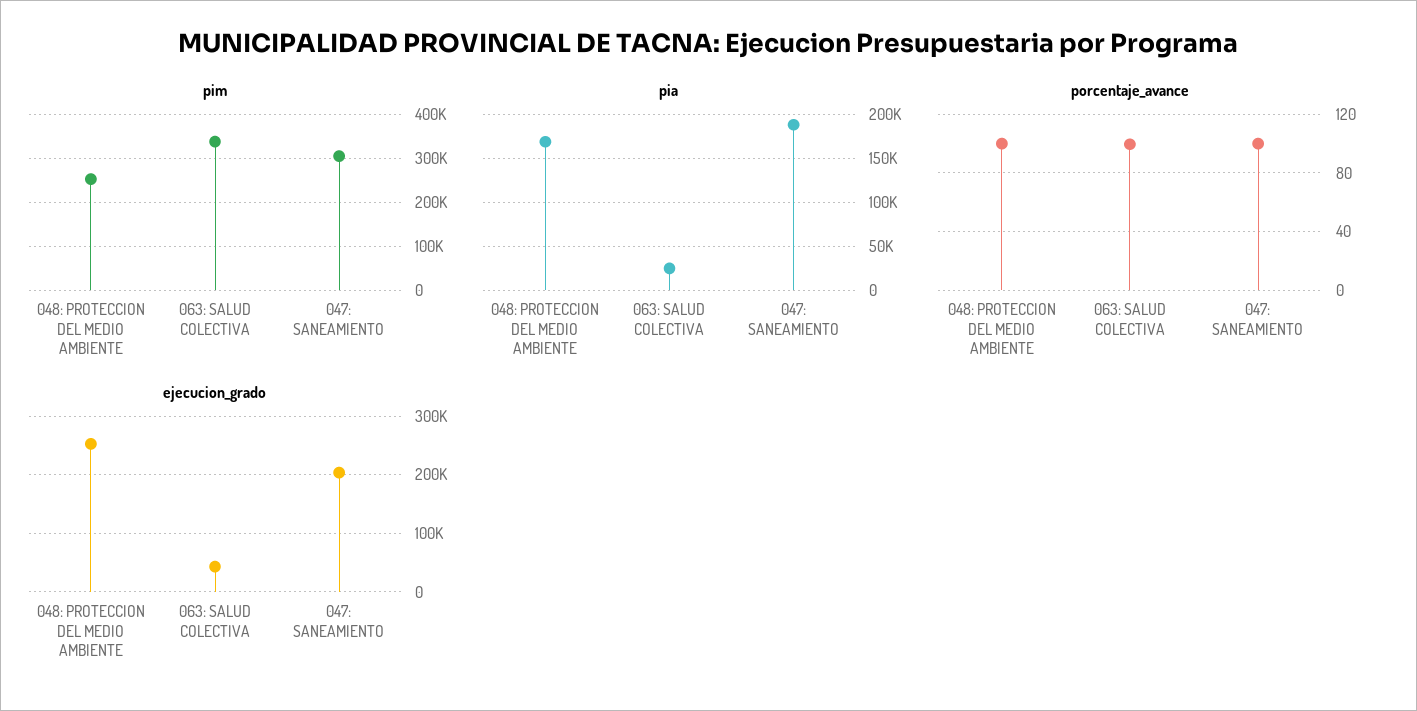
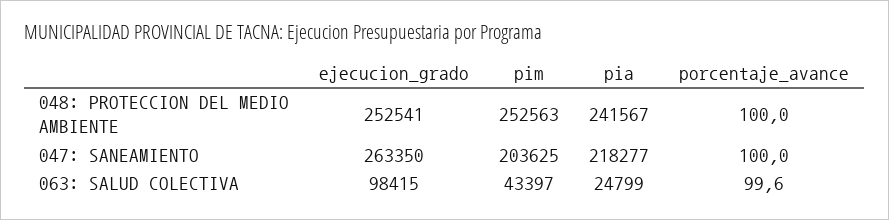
  {
    "pim": {
      "048: PROTECCION DEL MEDIO AMBIENTE": 252563,
-     "063: SALUD COLECTIVA": 340000,
+     "063: SALUD COLECTIVA": 43397,
-     "047: SANEAMIENTO": 300000
+     "047: SANEAMIENTO": 203625
    },
    "pia": {
-     "048: PROTECCION DEL MEDIO AMBIENTE": 170000,
+     "048: PROTECCION DEL MEDIO AMBIENTE": 241567,
      "063: SALUD COLECTIVA": 24799,
-     "047: SANEAMIENTO": 190000
+     "047: SANEAMIENTO": 218277
    },
    "porcentaje_avance": {
      "048: PROTECCION DEL MEDIO AMBIENTE": 100,
      "063: SALUD COLECTIVA": 99.6,
      "047: SANEAMIENTO": 100
    },
    "ejecucion_grado": {
      "048: PROTECCION DEL MEDIO AMBIENTE": 252541,
-     "063: SALUD COLECTIVA": 40000,
+     "063: SALUD COLECTIVA": 98415,
-     "047: SANEAMIENTO": 200000
+     "047: SANEAMIENTO": 263350
    }
  }

